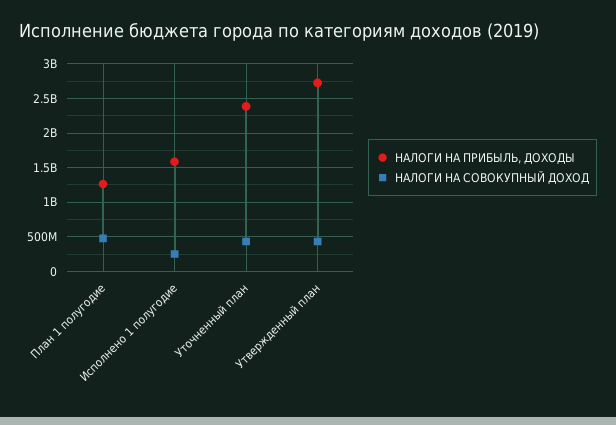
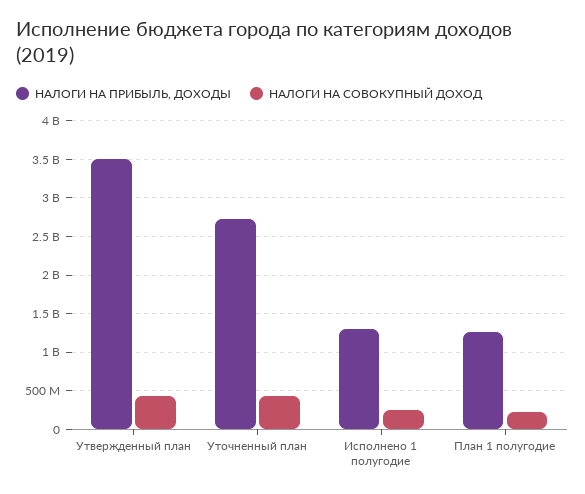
  {
    "НАЛОГИ НА ПРИБЫЛЬ, ДОХОДЫ": {
      "План 1 полугодие": 1300000000,
-     "Исполнено 1 полугодие": 1600000000,
+     "Исполнено 1 полугодие": 1300000000,
-     "Уточненный план": 2400000000,
+     "Уточненный план": 2700000000,
-     "Утвержденный план": 2700000000
+     "Утвержденный план": 3500000000
    },
    "НАЛОГИ НА СОВОКУПНЫЙ ДОХОД": {
-     "План 1 полугодие": 500000000,
+     "План 1 полугодие": 200000000,
      "Исполнено 1 полугодие": 300000000,
      "Уточненный план": 400000000,
      "Утвержденный план": 400000000
    }
  }

